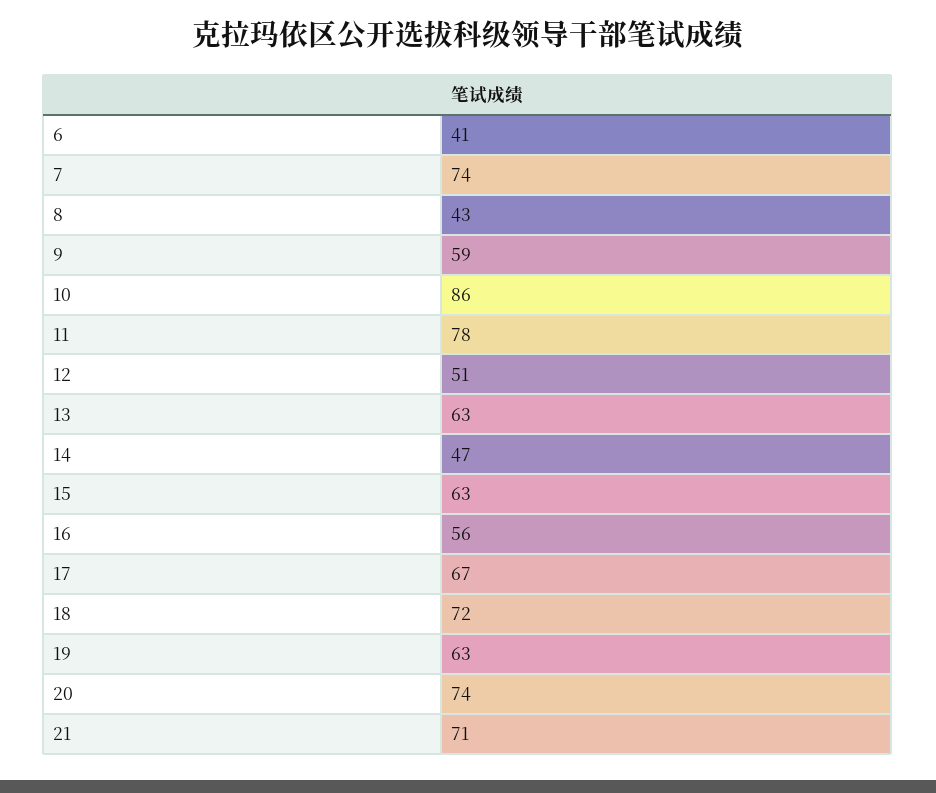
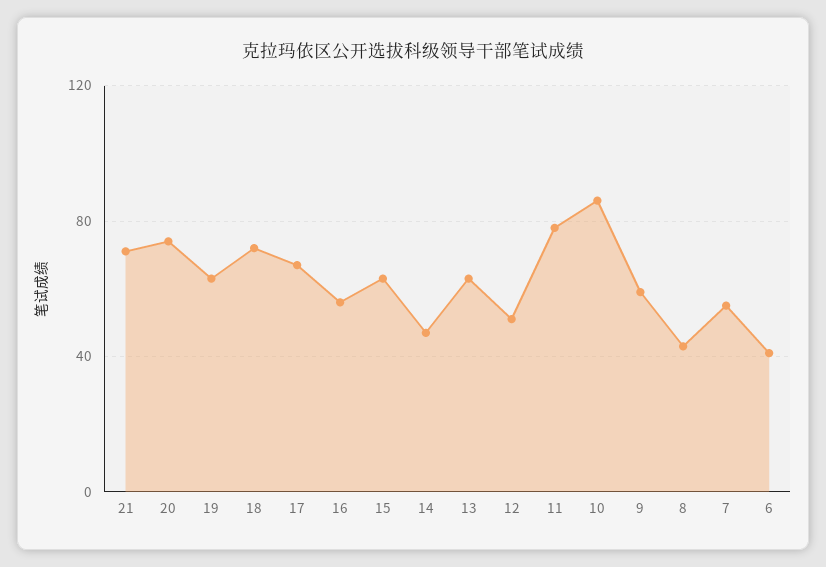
  {
    "6": 41,
-   "7": 74,
+   "7": 55,
    "8": 43,
    "9": 59,
    "10": 86,
    "11": 78,
    "12": 51,
    "13": 63,
    "14": 47,
    "15": 63,
    "16": 56,
    "17": 67,
    "18": 72,
    "19": 63,
    "20": 74,
    "21": 71
  }

